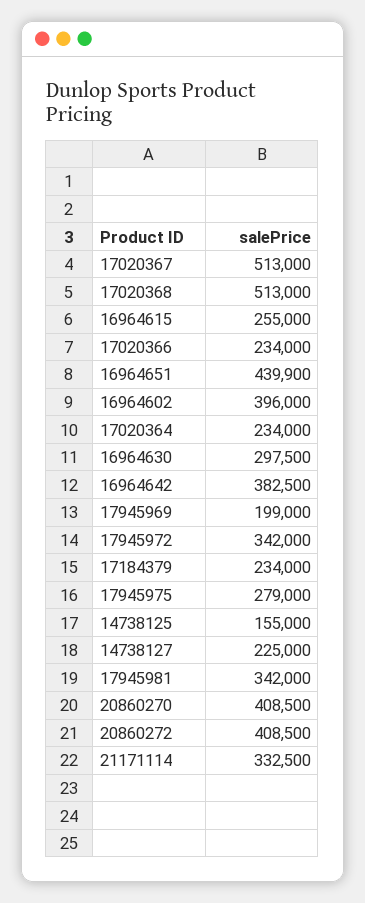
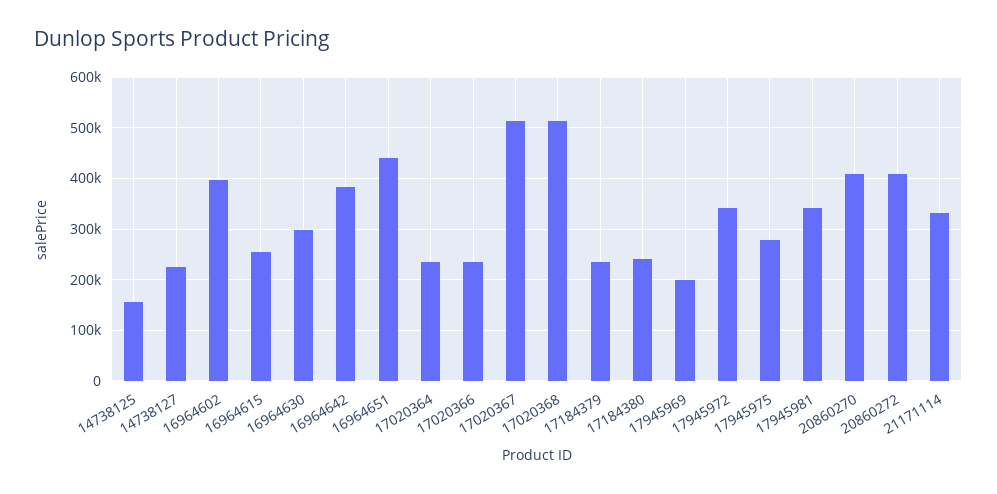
  {
    "17020367": 513000,
    "17020368": 513000,
    "16964615": 255000,
    "17020366": 234000,
    "16964651": 439900,
    "16964602": 396000,
    "17020364": 234000,
    "16964630": 297500,
    "16964642": 382500,
    "17945969": 199000,
    "17945972": 342000,
    "17184379": 234000,
    "17945975": 279000,
    "14738125": 155000,
    "14738127": 225000,
    "17945981": 342000,
    "20860270": 408500,
    "20860272": 408500,
-   "21171114": 332500
+   "21171114": 332500,
+   "17184380": 240000
  }

